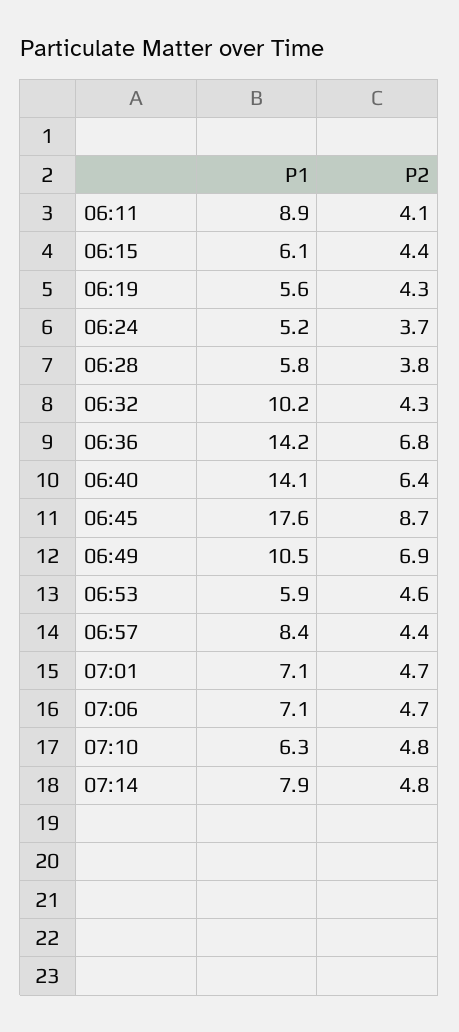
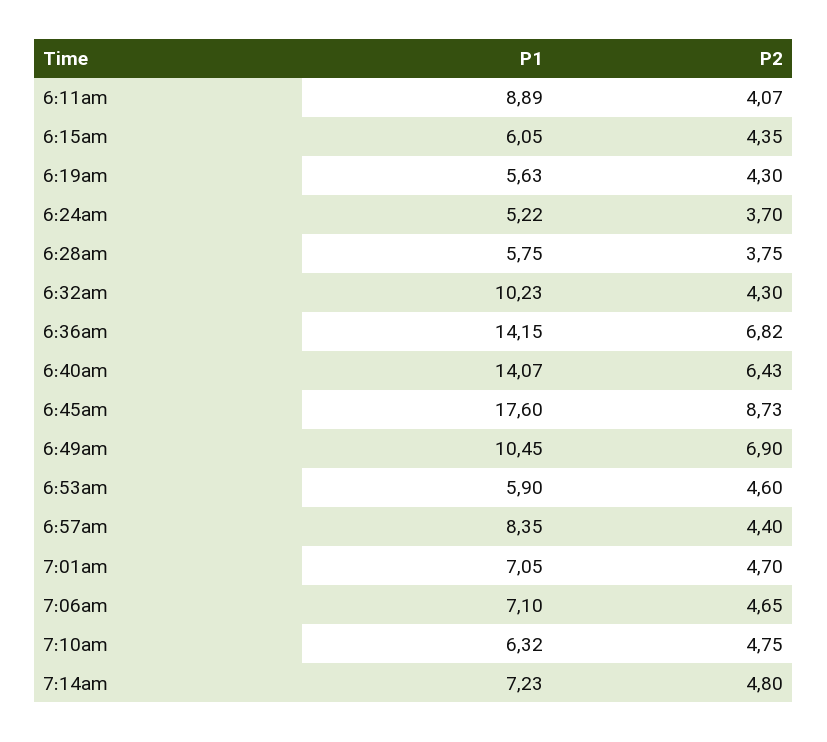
  {
    "P1": {
      "06:11": 8.89,
      "06:15": 6.05,
      "06:19": 5.63,
      "06:24": 5.22,
      "06:28": 5.75,
      "06:32": 10.23,
      "06:36": 14.15,
      "06:40": 14.07,
      "06:45": 17.6,
      "06:49": 10.45,
      "06:53": 5.9,
      "06:57": 8.35,
      "07:01": 7.05,
      "07:06": 7.1,
      "07:10": 6.32,
-     "07:14": 7.9
+     "07:14": 7.23
    },
    "P2": {
      "06:11": 4.07,
      "06:15": 4.35,
      "06:19": 4.3,
      "06:24": 3.7,
      "06:28": 3.75,
      "06:32": 4.3,
      "06:36": 6.82,
      "06:40": 6.43,
      "06:45": 8.73,
      "06:49": 6.9,
      "06:53": 4.6,
      "06:57": 4.4,
      "07:01": 4.7,
      "07:06": 4.65,
      "07:10": 4.75,
      "07:14": 4.8
    }
  }

